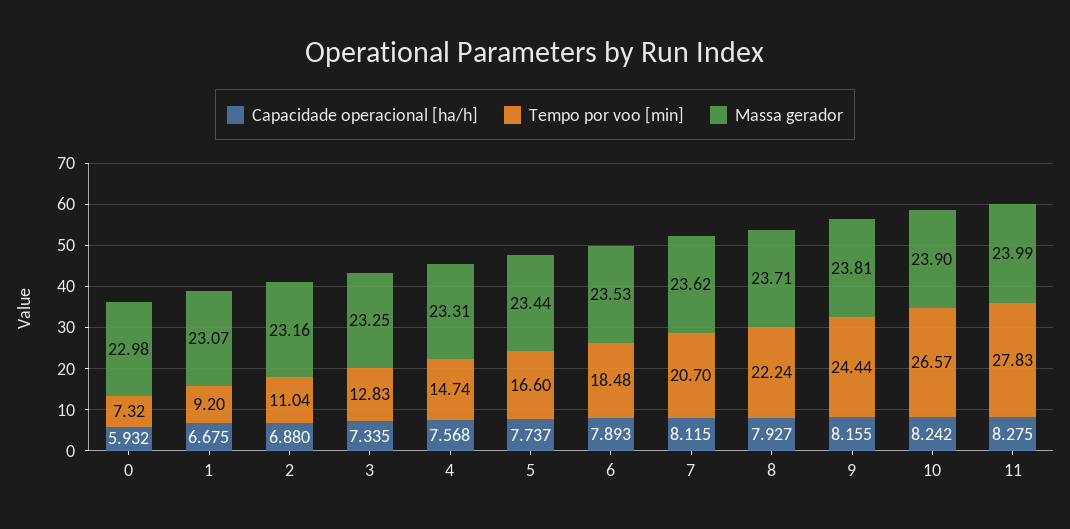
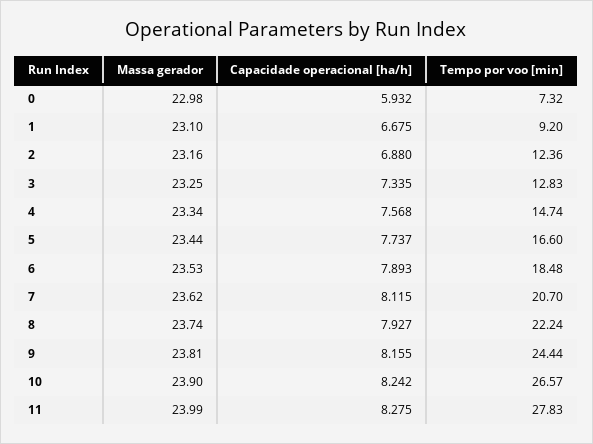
  {
    "Capacidade operacional [ha/h]": {
      "0": 5.932,
      "1": 6.675,
      "2": 6.88,
      "3": 7.335,
      "4": 7.568,
      "5": 7.737,
      "6": 7.893,
      "7": 8.115,
      "8": 7.927,
      "9": 8.155,
      "10": 8.242,
      "11": 8.275
    },
    "Tempo por voo [min]": {
      "0": 7.32,
      "1": 9.2,
-     "2": 11.04,
+     "2": 12.36,
      "3": 12.83,
      "4": 14.74,
      "5": 16.6,
      "6": 18.48,
      "7": 20.7,
      "8": 22.24,
      "9": 24.44,
      "10": 26.57,
      "11": 27.83
    },
    "Massa gerador": {
      "0": 22.98,
-     "1": 23.07,
+     "1": 23.1,
      "2": 23.16,
      "3": 23.25,
-     "4": 23.31,
+     "4": 23.34,
      "5": 23.44,
      "6": 23.53,
      "7": 23.62,
-     "8": 23.71,
+     "8": 23.74,
      "9": 23.81,
      "10": 23.9,
      "11": 23.99
    }
  }

